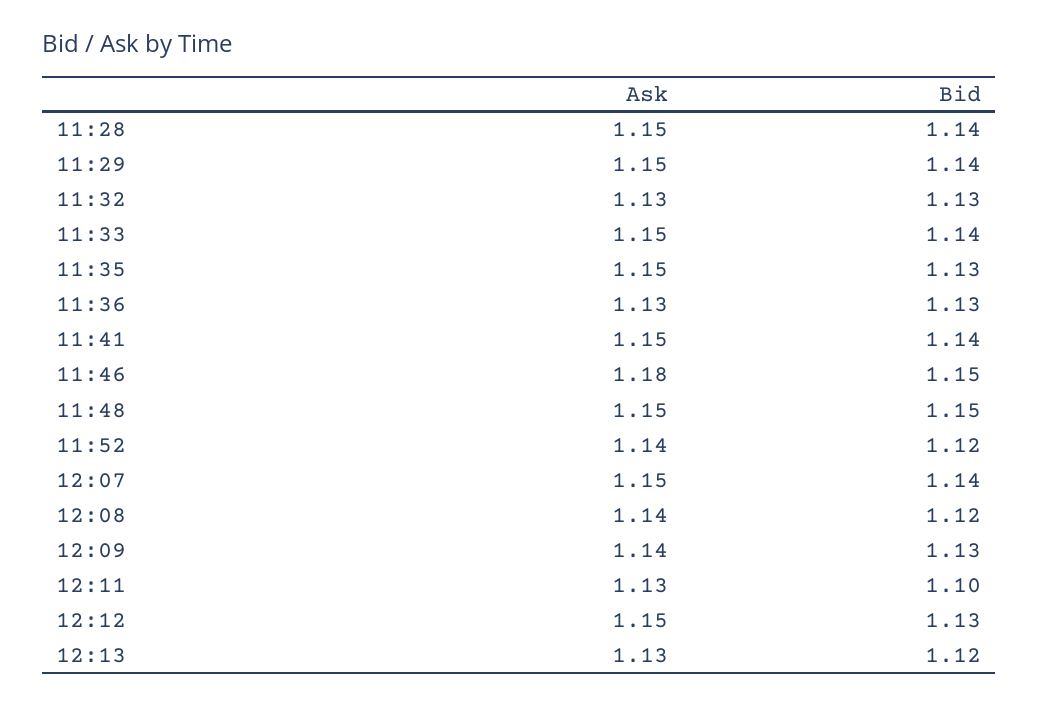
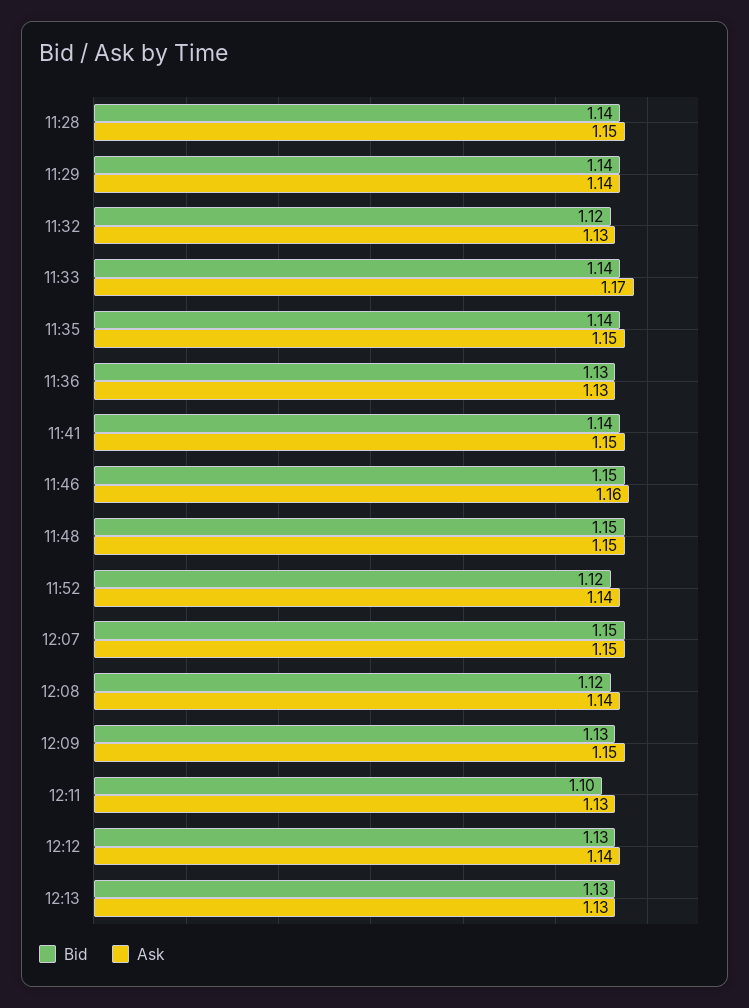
  {
    "Ask": {
      "11:28": 1.15,
-     "11:29": 1.15,
+     "11:29": 1.14,
      "11:32": 1.13,
-     "11:33": 1.15,
+     "11:33": 1.17,
      "11:35": 1.15,
      "11:36": 1.13,
      "11:41": 1.15,
-     "11:46": 1.18,
+     "11:46": 1.16,
      "11:48": 1.15,
      "11:52": 1.14,
      "12:07": 1.15,
      "12:08": 1.14,
-     "12:09": 1.14,
+     "12:09": 1.15,
      "12:11": 1.13,
-     "12:12": 1.15,
+     "12:12": 1.14,
      "12:13": 1.13
    },
    "Bid": {
      "11:28": 1.14,
      "11:29": 1.14,
-     "11:32": 1.13,
+     "11:32": 1.12,
      "11:33": 1.14,
-     "11:35": 1.13,
+     "11:35": 1.14,
      "11:36": 1.13,
      "11:41": 1.14,
      "11:46": 1.15,
      "11:48": 1.15,
      "11:52": 1.12,
-     "12:07": 1.14,
+     "12:07": 1.15,
      "12:08": 1.12,
      "12:09": 1.13,
      "12:11": 1.1,
      "12:12": 1.13,
-     "12:13": 1.12
+     "12:13": 1.13
    }
  }

